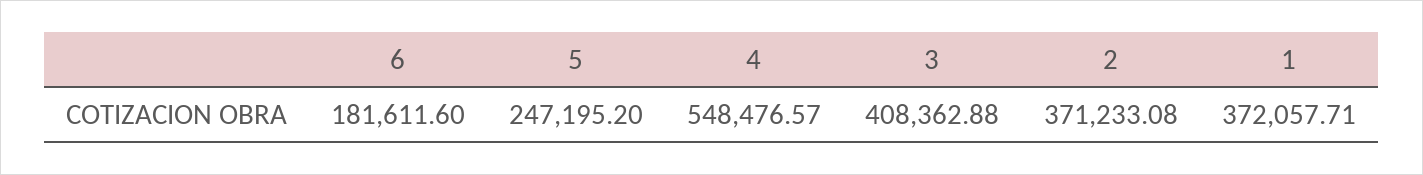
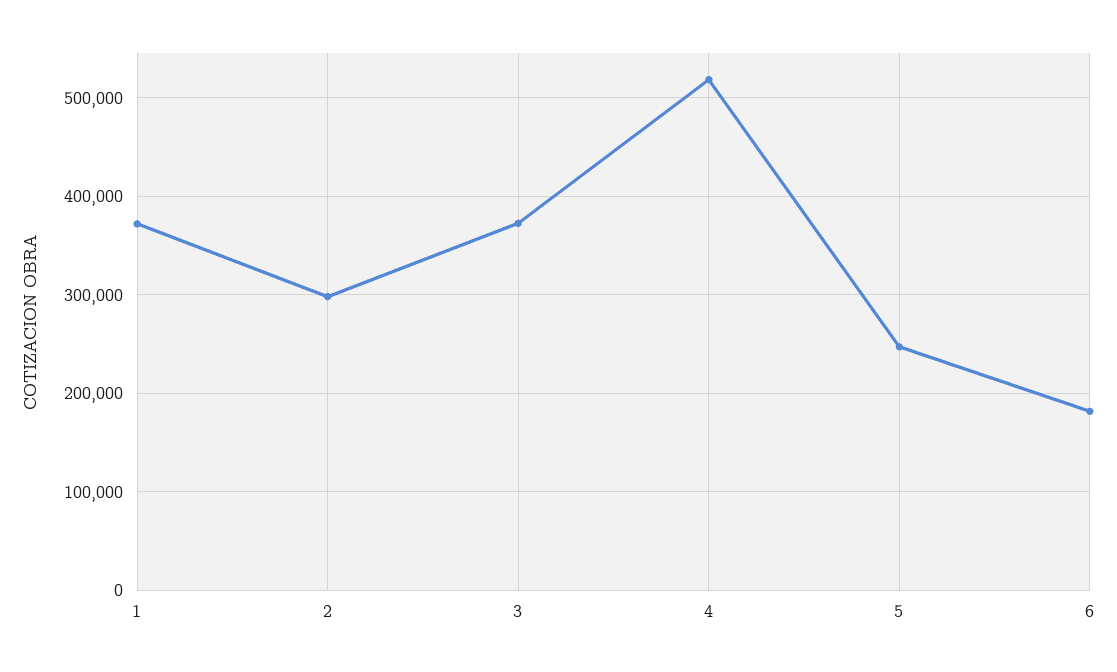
  {
    "6": 181611.6,
    "5": 247195.2,
-   "4": 548476.57,
+   "4": 520000,
-   "3": 408362.88,
+   "3": 370000,
-   "2": 371233.08,
+   "2": 300000,
    "1": 372057.71
  }

